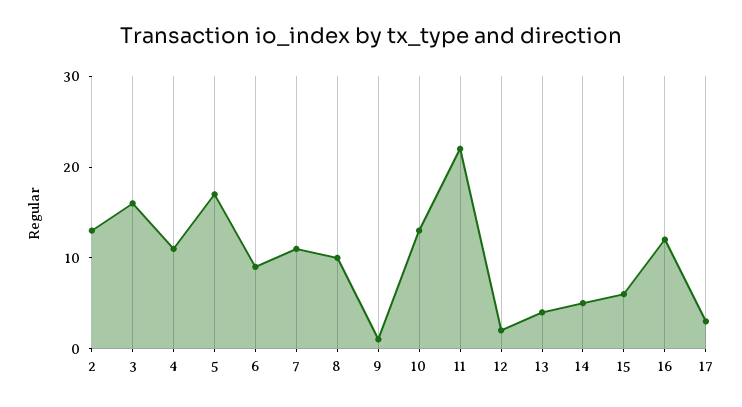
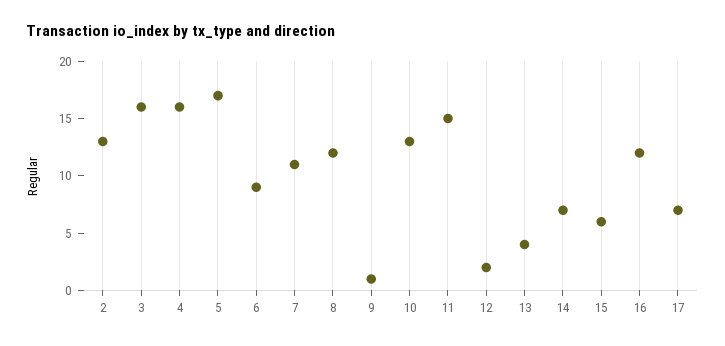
  {
    "2": 13,
    "3": 16,
-   "4": 11,
+   "4": 16,
    "5": 17,
    "6": 9,
    "7": 11,
-   "8": 10,
+   "8": 12,
    "9": 1,
    "10": 13,
-   "11": 22,
+   "11": 15,
    "12": 2,
    "13": 4,
-   "14": 5,
+   "14": 7,
    "15": 6,
    "16": 12,
-   "17": 3
+   "17": 7
  }

